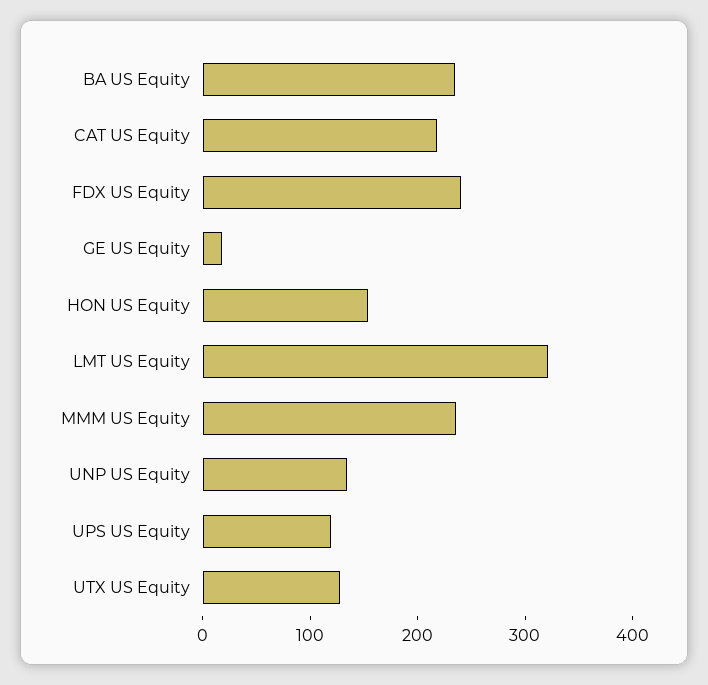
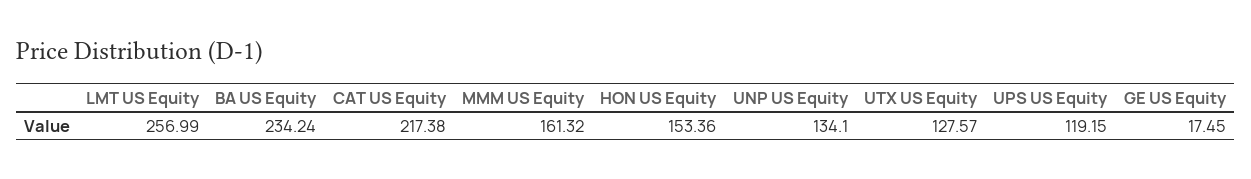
  {
    "BA US Equity": 234.24,
    "CAT US Equity": 217.38,
-   "FDX US Equity": 240,
    "GE US Equity": 17.45,
    "HON US Equity": 153.36,
-   "LMT US Equity": 320,
+   "LMT US Equity": 256.99,
-   "MMM US Equity": 240,
+   "MMM US Equity": 161.32,
    "UNP US Equity": 134.1,
    "UPS US Equity": 119.15,
    "UTX US Equity": 127.57
  }

